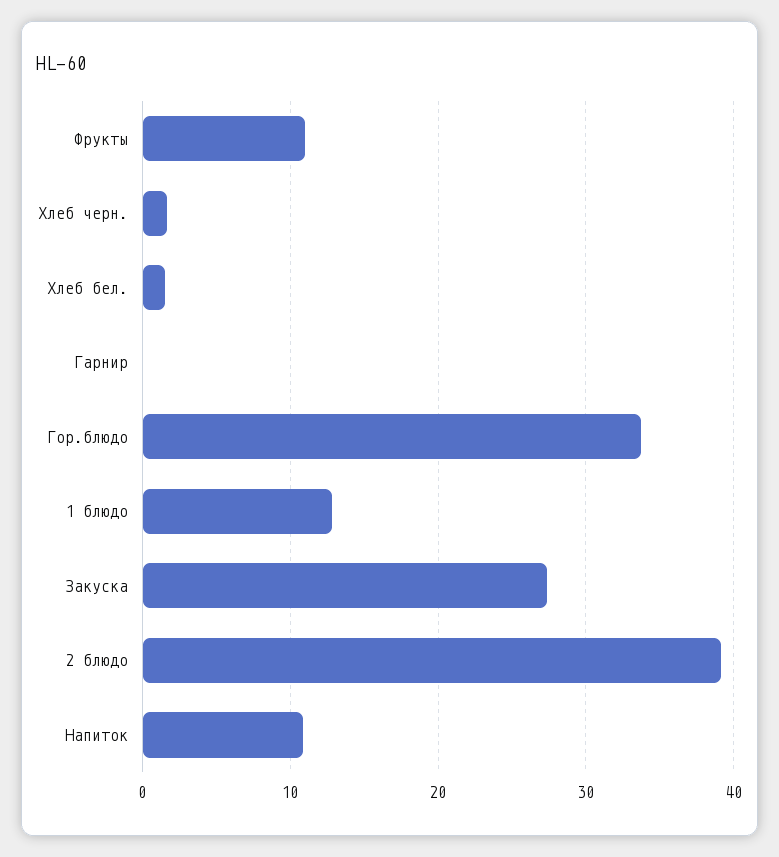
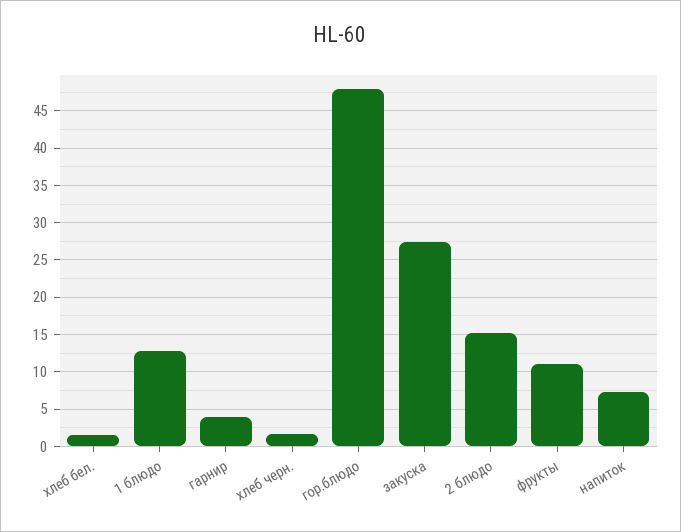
  {
    "Фрукты": 11,
    "Хлеб черн.": 2,
    "Хлеб бел.": 2,
-   "Гарнир": 0,
+   "Гарнир": 4,
-   "Гор.блюдо": 34,
+   "Гор.блюдо": 48,
    "1 блюдо": 13,
    "Закуска": 27,
-   "2 блюдо": 39,
+   "2 блюдо": 15,
-   "Напиток": 11
+   "Напиток": 7
  }

